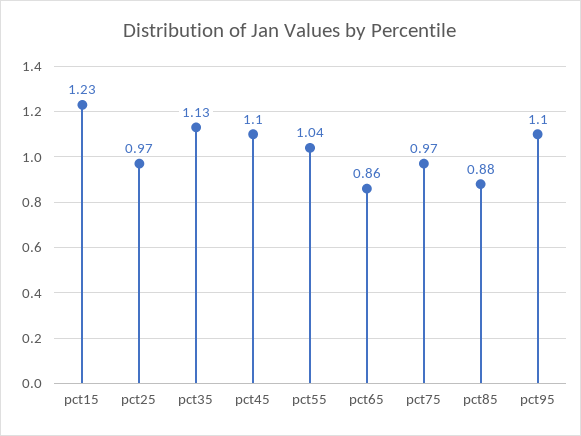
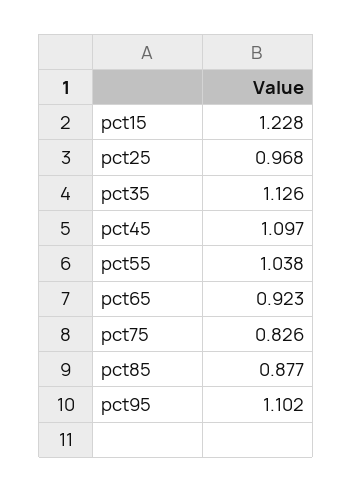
  {
    "pct15": 1.228,
    "pct25": 0.968,
    "pct35": 1.126,
    "pct45": 1.097,
    "pct55": 1.038,
-   "pct65": 0.86,
+   "pct65": 0.923,
-   "pct75": 0.97,
+   "pct75": 0.826,
    "pct85": 0.877,
    "pct95": 1.102
  }

